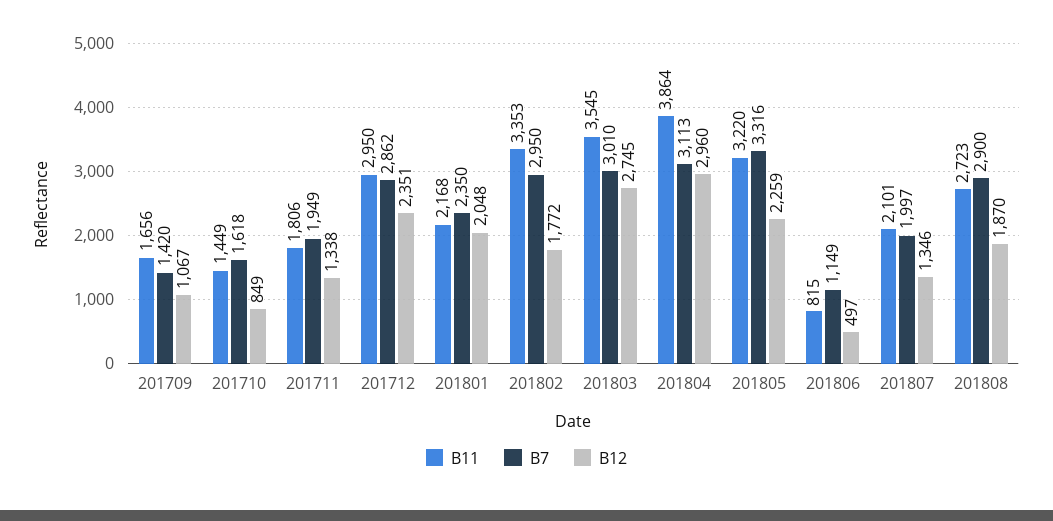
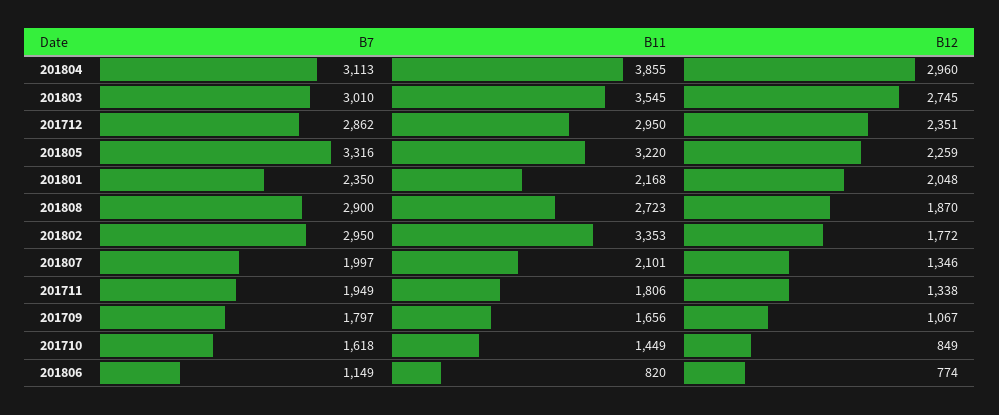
  {
    "B11": {
      "201709": 1656,
      "201710": 1449,
      "201711": 1806,
      "201712": 2950,
      "201801": 2168,
      "201802": 3353,
      "201803": 3545,
-     "201804": 3864,
+     "201804": 3855,
      "201805": 3220,
-     "201806": 815,
+     "201806": 820,
      "201807": 2101,
      "201808": 2723
    },
    "B7": {
-     "201709": 1420,
+     "201709": 1797,
      "201710": 1618,
      "201711": 1949,
      "201712": 2862,
      "201801": 2350,
      "201802": 2950,
      "201803": 3010,
      "201804": 3113,
      "201805": 3316,
      "201806": 1149,
      "201807": 1997,
      "201808": 2900
    },
    "B12": {
      "201709": 1067,
      "201710": 849,
      "201711": 1338,
      "201712": 2351,
      "201801": 2048,
      "201802": 1772,
      "201803": 2745,
      "201804": 2960,
      "201805": 2259,
-     "201806": 497,
+     "201806": 774,
      "201807": 1346,
      "201808": 1870
    }
  }

